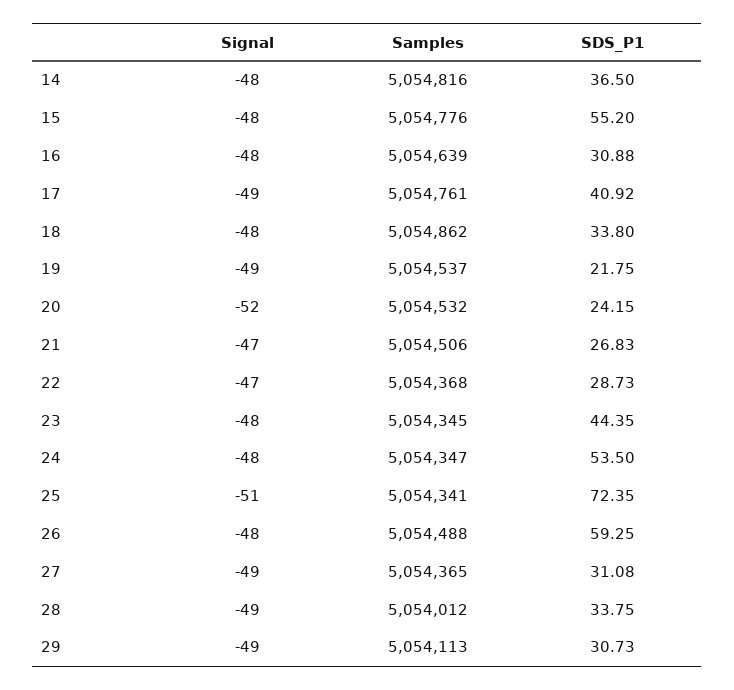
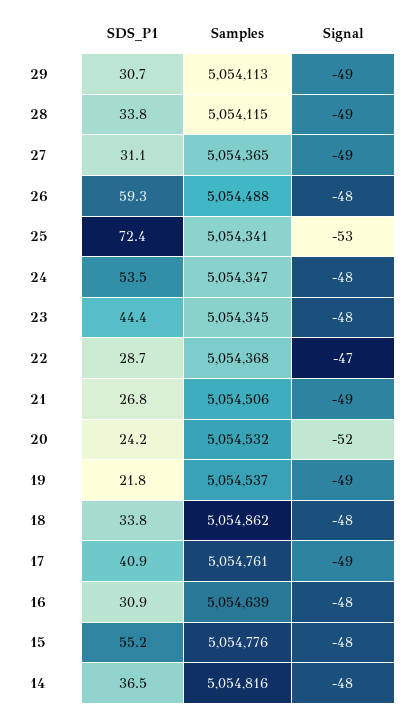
  {
    "Signal": {
      "14": -48,
      "15": -48,
      "16": -48,
      "17": -49,
      "18": -48,
      "19": -49,
      "20": -52,
-     "21": -47,
+     "21": -49,
      "22": -47,
      "23": -48,
      "24": -48,
-     "25": -51,
+     "25": -53,
      "26": -48,
      "27": -49,
      "28": -49,
      "29": -49
    },
    "Samples": {
      "14": 5054816,
      "15": 5054776,
      "16": 5054639,
      "17": 5054761,
      "18": 5054862,
      "19": 5054537,
      "20": 5054532,
      "21": 5054506,
      "22": 5054368,
      "23": 5054345,
      "24": 5054347,
      "25": 5054341,
      "26": 5054488,
      "27": 5054365,
-     "28": 5054012,
+     "28": 5054115,
      "29": 5054113
    },
    "SDS_P1": {
      "14": 36.5,
      "15": 55.2,
      "16": 30.88,
      "17": 40.92,
      "18": 33.8,
      "19": 21.75,
      "20": 24.15,
      "21": 26.83,
      "22": 28.73,
      "23": 44.35,
      "24": 53.5,
      "25": 72.35,
      "26": 59.25,
      "27": 31.08,
      "28": 33.75,
      "29": 30.73
    }
  }

